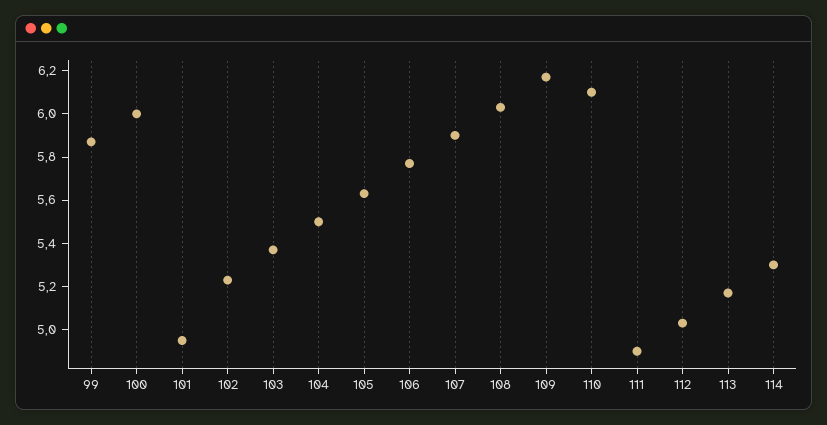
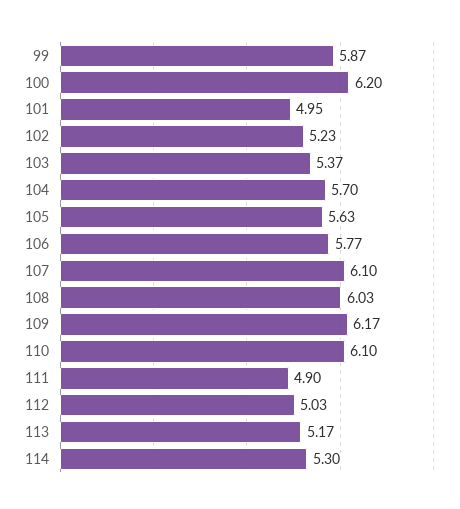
  {
    "99": 5.87,
-   "100": 6,
+   "100": 6.2,
    "101": 4.95,
    "102": 5.23,
    "103": 5.37,
-   "104": 5.5,
+   "104": 5.7,
    "105": 5.63,
    "106": 5.77,
-   "107": 5.9,
+   "107": 6.1,
    "108": 6.03,
    "109": 6.17,
    "110": 6.1,
    "111": 4.9,
    "112": 5.03,
    "113": 5.17,
    "114": 5.3
  }

